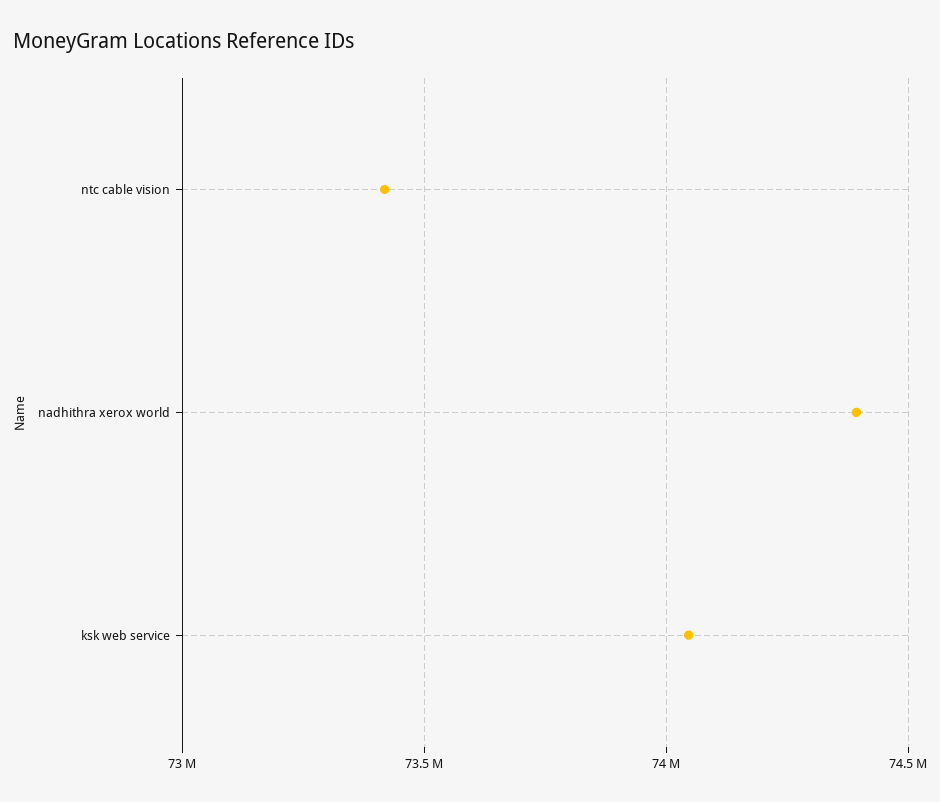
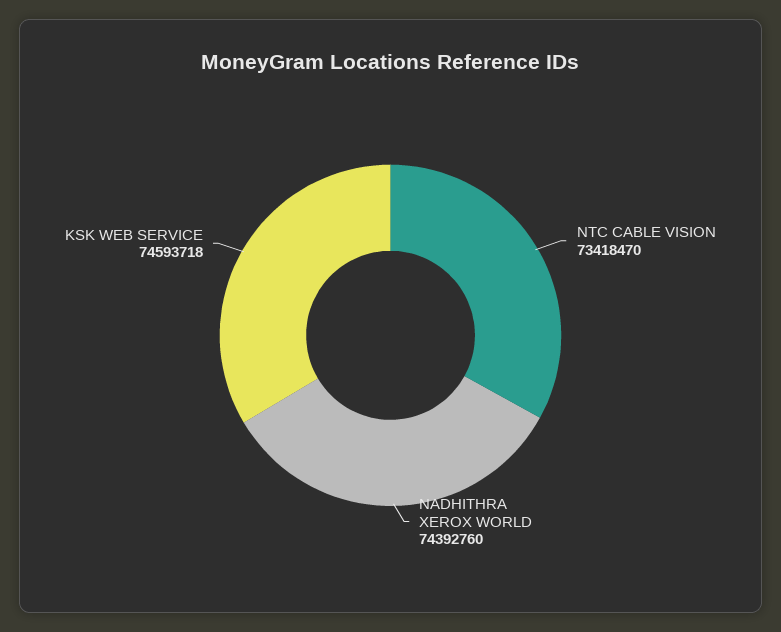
  {
    "ntc cable vision": 73418470,
    "nadhithra xerox world": 74392760,
-   "ksk web service": 74050000
+   "ksk web service": 74593718
  }

